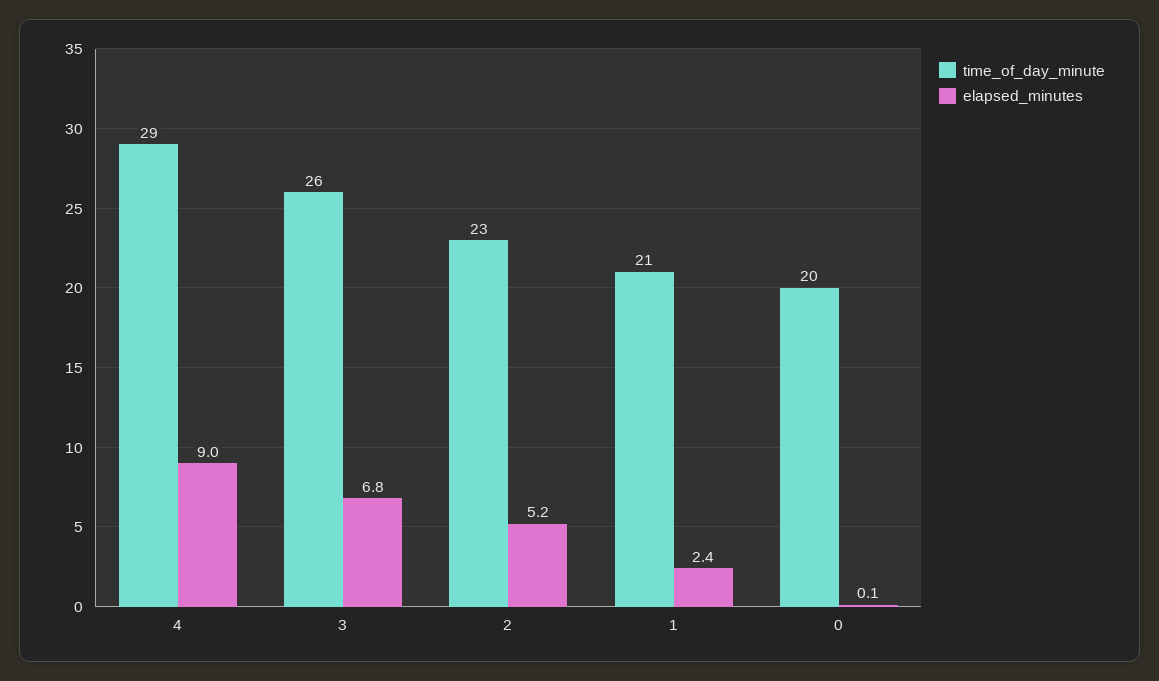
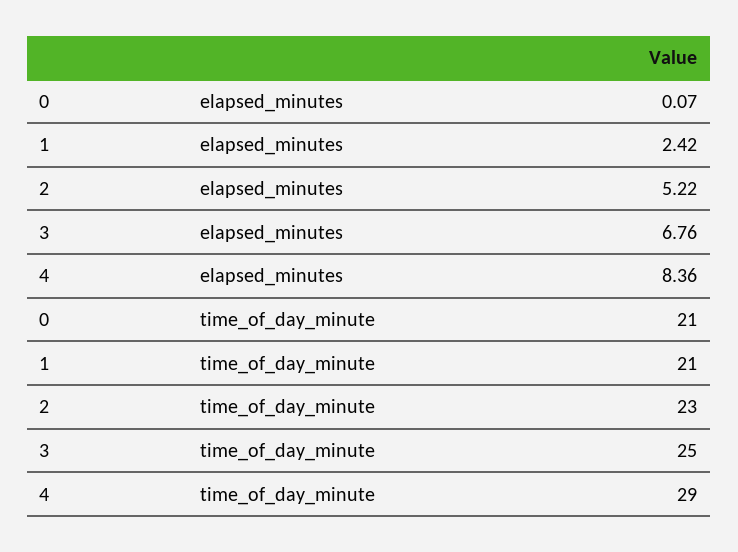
  {
    "time_of_day_minute": {
      "4": 29,
-     "3": 26,
+     "3": 25,
      "2": 23,
      "1": 21,
-     "0": 20
+     "0": 21
    },
    "elapsed_minutes": {
-     "4": 9,
+     "4": 8.36,
      "3": 6.76,
      "2": 5.22,
      "1": 2.42,
      "0": 0.07
    }
  }

